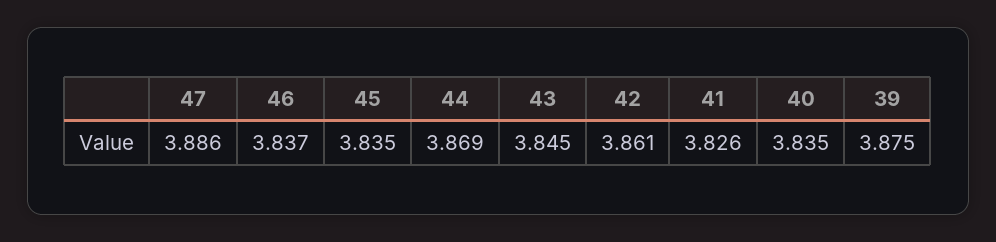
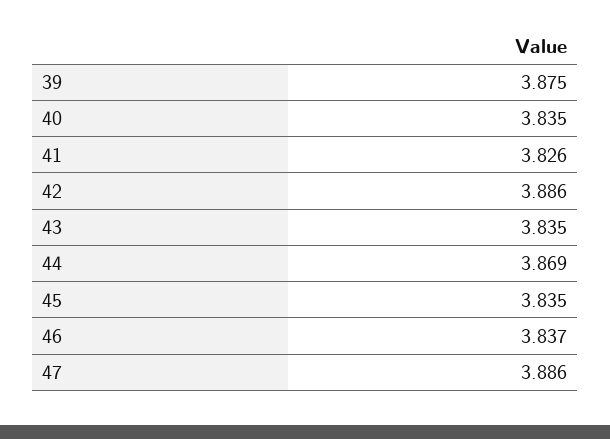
  {
    "47": 3.886,
    "46": 3.837,
    "45": 3.835,
    "44": 3.869,
-   "43": 3.845,
+   "43": 3.835,
-   "42": 3.861,
+   "42": 3.886,
    "41": 3.826,
    "40": 3.835,
    "39": 3.875
  }

